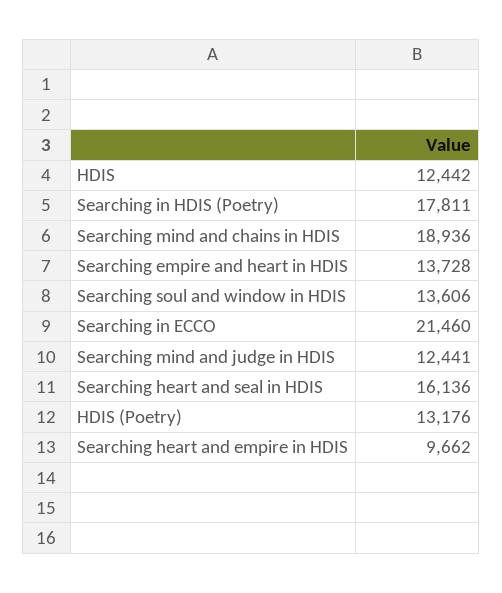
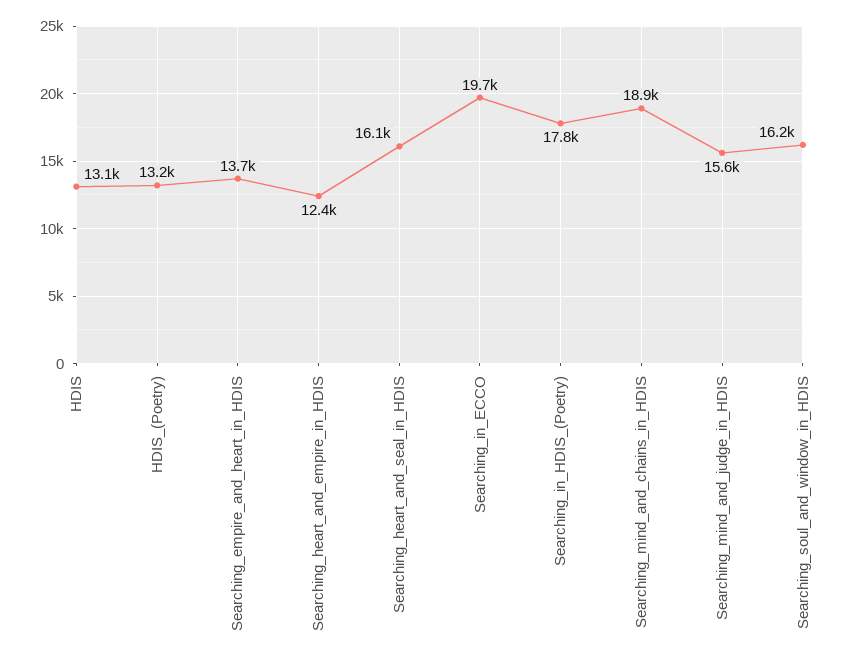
  {
-   "HDIS": 12442,
+   "HDIS": 13100,
    "Searching in HDIS (Poetry)": 17811,
    "Searching mind and chains in HDIS": 18936,
    "Searching empire and heart in HDIS": 13728,
-   "Searching soul and window in HDIS": 13606,
+   "Searching soul and window in HDIS": 16200,
-   "Searching in ECCO": 21460,
+   "Searching in ECCO": 19700,
-   "Searching mind and judge in HDIS": 12441,
+   "Searching mind and judge in HDIS": 15600,
    "Searching heart and seal in HDIS": 16136,
    "HDIS (Poetry)": 13176,
-   "Searching heart and empire in HDIS": 9662
+   "Searching heart and empire in HDIS": 12400
  }

